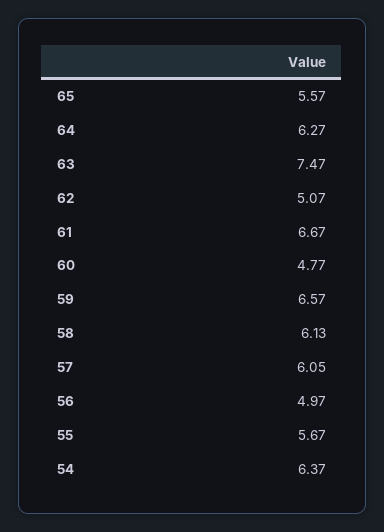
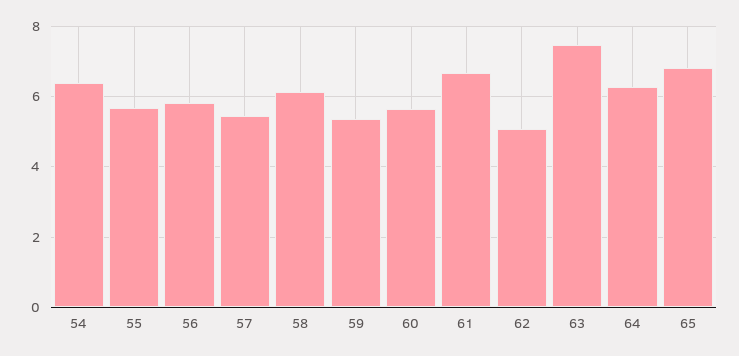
  {
-   "65": 5.57,
+   "65": 6.8,
    "64": 6.27,
    "63": 7.47,
    "62": 5.07,
    "61": 6.67,
-   "60": 4.77,
+   "60": 5.6,
-   "59": 6.57,
+   "59": 5.4,
    "58": 6.13,
-   "57": 6.05,
+   "57": 5.4,
-   "56": 4.97,
+   "56": 5.8,
    "55": 5.67,
    "54": 6.37
  }

